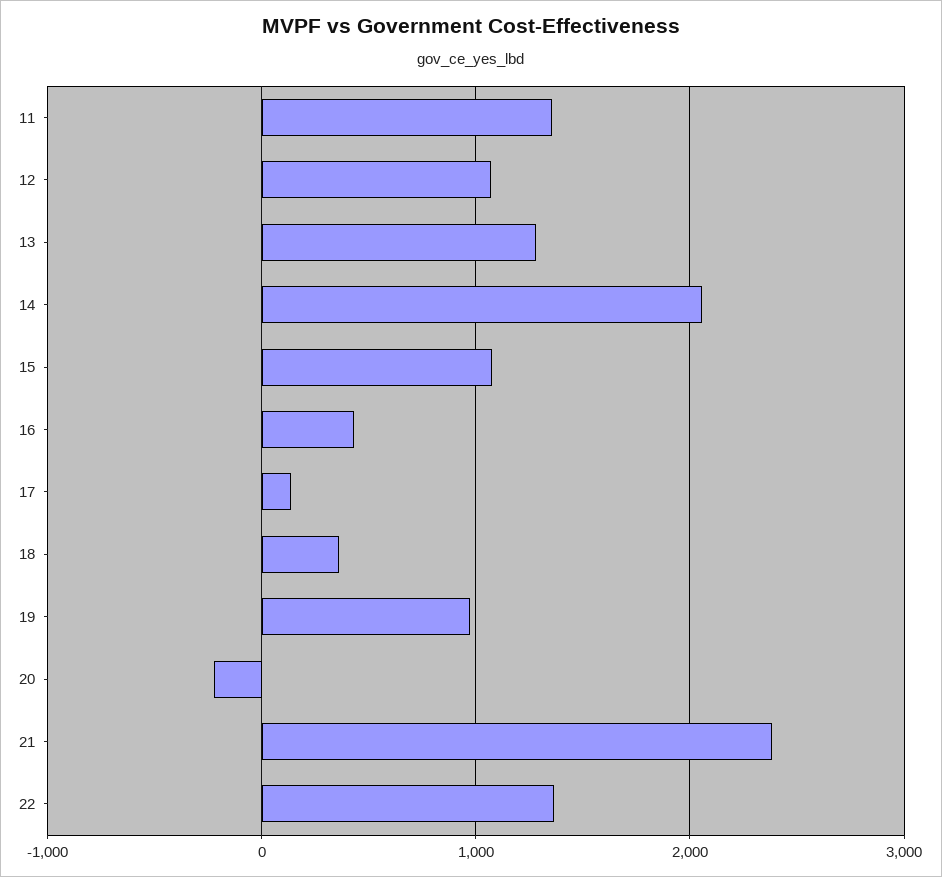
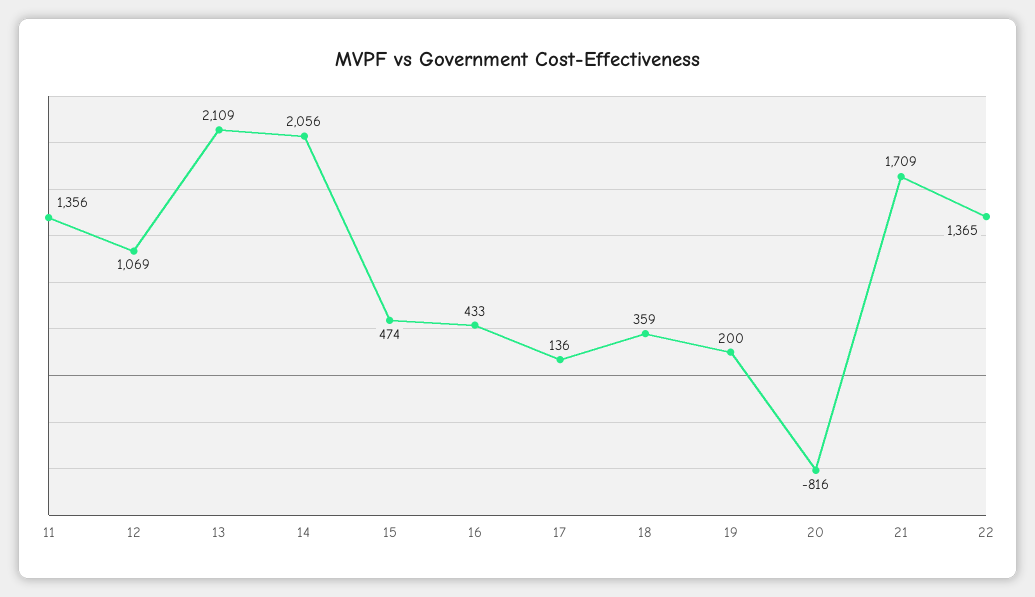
  {
    "11": 1356,
    "12": 1069,
-   "13": 1300,
+   "13": 2109,
    "14": 2056,
-   "15": 1100,
+   "15": 474,
    "16": 433,
    "17": 136,
    "18": 359,
-   "19": 1000,
+   "19": 200,
-   "20": -200,
+   "20": -816,
-   "21": 2400,
+   "21": 1709,
    "22": 1365
  }

